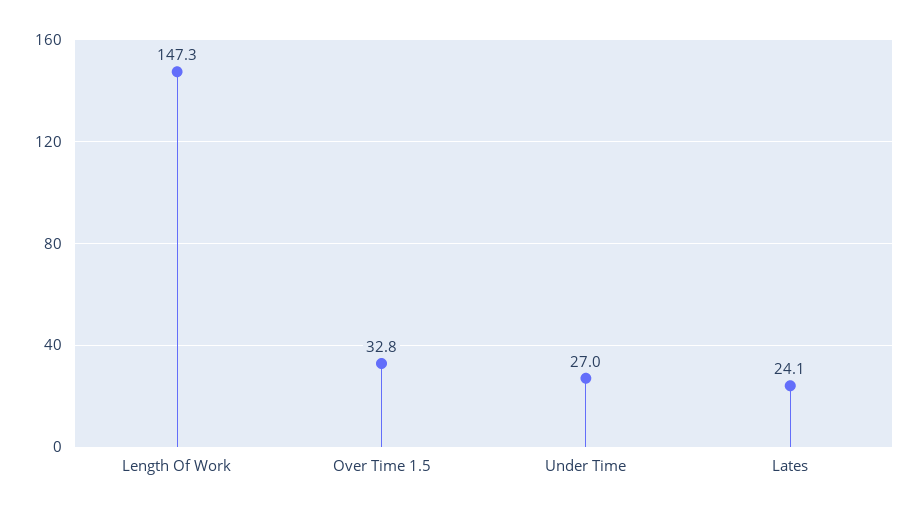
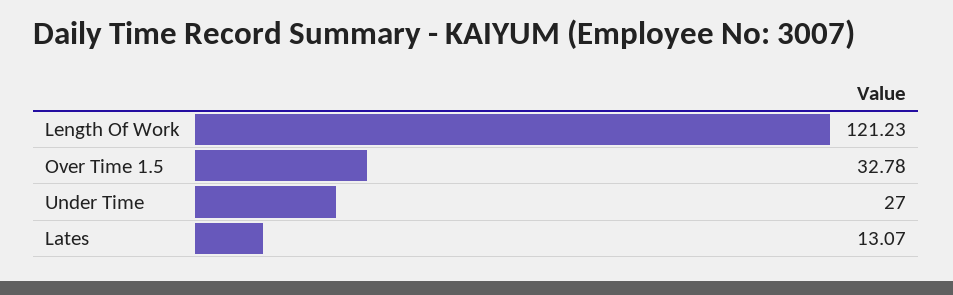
  {
-   "Length Of Work": 147.3,
+   "Length Of Work": 121.23,
    "Over Time 1.5": 32.78,
    "Under Time": 27,
-   "Lates": 24.1
+   "Lates": 13.07
  }

